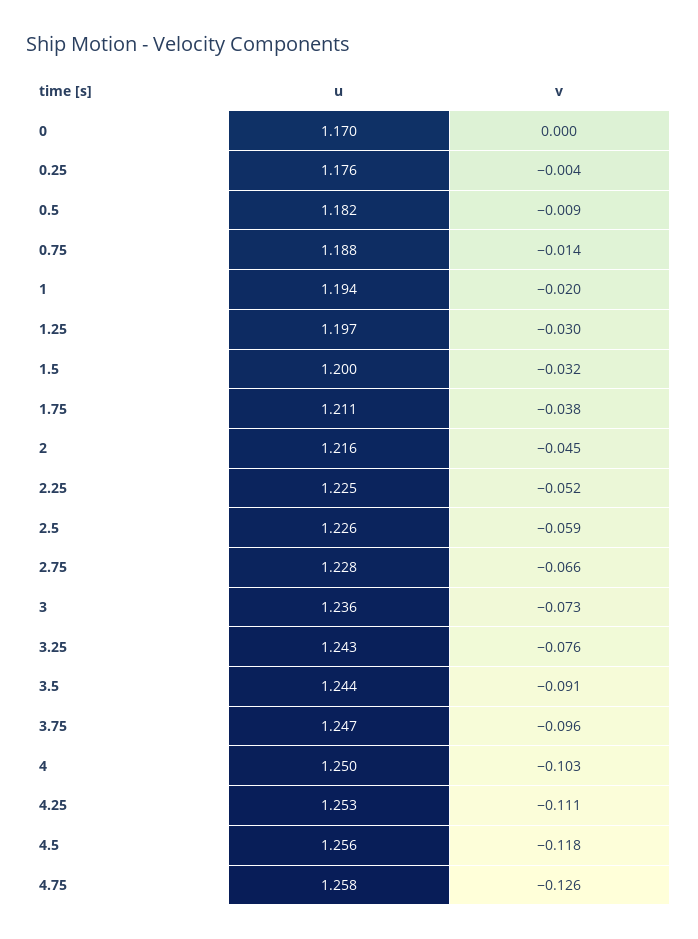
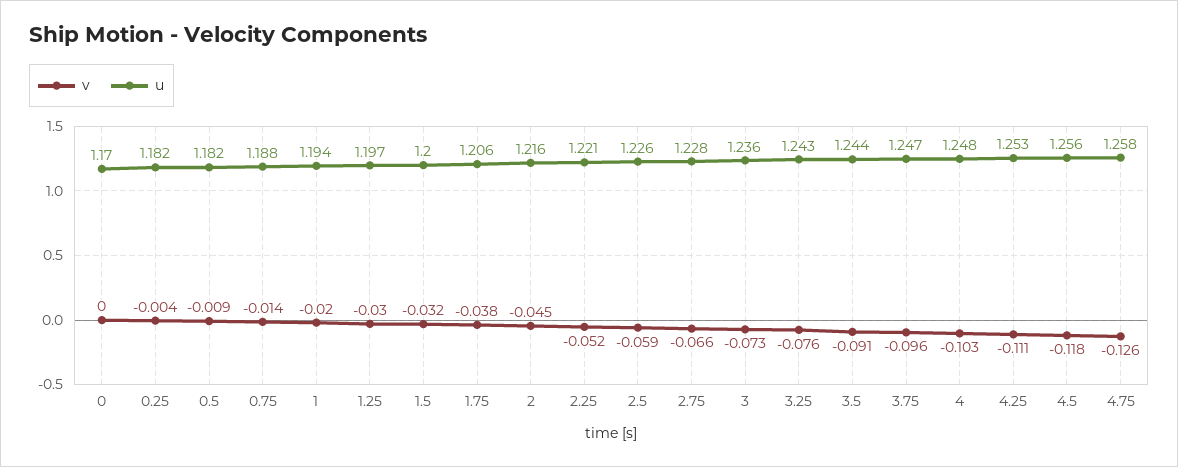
  {
    "u": {
      "0": 1.17,
-     "0.25": 1.176,
+     "0.25": 1.182,
      "0.5": 1.182,
      "0.75": 1.188,
      "1": 1.194,
      "1.25": 1.197,
      "1.5": 1.2,
-     "1.75": 1.211,
+     "1.75": 1.206,
      "2": 1.216,
-     "2.25": 1.225,
+     "2.25": 1.221,
      "2.5": 1.226,
      "2.75": 1.228,
      "3": 1.236,
      "3.25": 1.243,
      "3.5": 1.244,
      "3.75": 1.247,
-     "4": 1.25,
+     "4": 1.248,
      "4.25": 1.253,
      "4.5": 1.256,
      "4.75": 1.258
    },
    "v": {
      "0": 0,
      "0.25": -0.004,
      "0.5": -0.009,
      "0.75": -0.014,
      "1": -0.02,
      "1.25": -0.03,
      "1.5": -0.032,
      "1.75": -0.038,
      "2": -0.045,
      "2.25": -0.052,
      "2.5": -0.059,
      "2.75": -0.066,
      "3": -0.073,
      "3.25": -0.076,
      "3.5": -0.091,
      "3.75": -0.096,
      "4": -0.103,
      "4.25": -0.111,
      "4.5": -0.118,
      "4.75": -0.126
    }
  }

